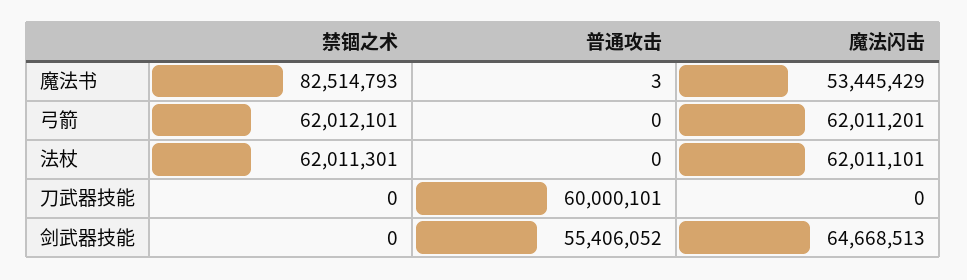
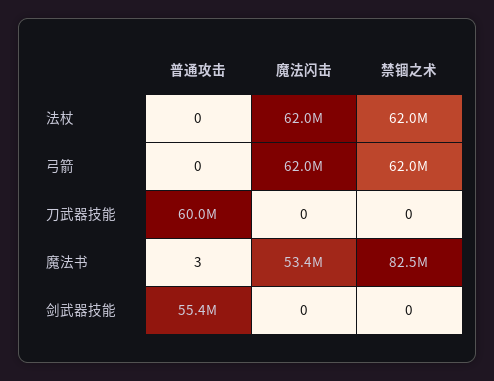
  {
    "禁锢之术": {
      "魔法书": 82514793,
      "弓箭": 62012101,
      "法杖": 62011301,
      "刀武器技能": 0,
      "剑武器技能": 0
    },
    "普通攻击": {
      "魔法书": 3,
      "弓箭": 0,
      "法杖": 0,
      "刀武器技能": 60000101,
      "剑武器技能": 55406052
    },
    "魔法闪击": {
      "魔法书": 53445429,
      "弓箭": 62011201,
      "法杖": 62011101,
      "刀武器技能": 0,
-     "剑武器技能": 64668513
+     "剑武器技能": 0
    }
  }

